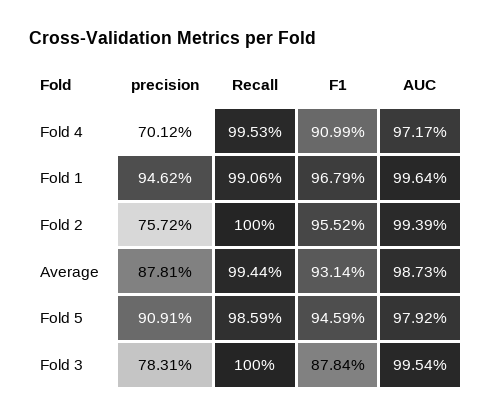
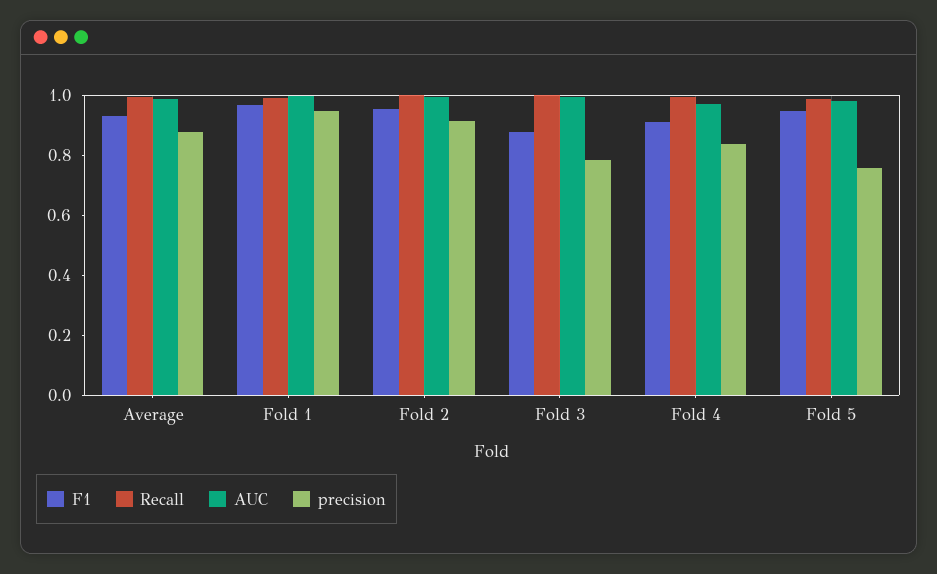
  {
    "precision": {
-     "Fold 4": 0.7012,
+     "Fold 4": 0.85,
      "Fold 1": 0.9462,
-     "Fold 2": 0.7572,
+     "Fold 2": 0.9,
      "Average": 0.8781,
-     "Fold 5": 0.9091,
+     "Fold 5": 0.75,
      "Fold 3": 0.7831
    },
    "Recall": {
      "Fold 4": 0.9953,
      "Fold 1": 0.9906,
      "Fold 2": 1,
      "Average": 0.9944,
      "Fold 5": 0.9859,
      "Fold 3": 1
    },
    "F1": {
      "Fold 4": 0.9099,
      "Fold 1": 0.9679,
      "Fold 2": 0.9552,
      "Average": 0.9314,
      "Fold 5": 0.9459,
      "Fold 3": 0.8784
    },
    "AUC": {
      "Fold 4": 0.9717,
      "Fold 1": 0.9964,
      "Fold 2": 0.9939,
      "Average": 0.9873,
      "Fold 5": 0.9792,
      "Fold 3": 0.9954
    }
  }

